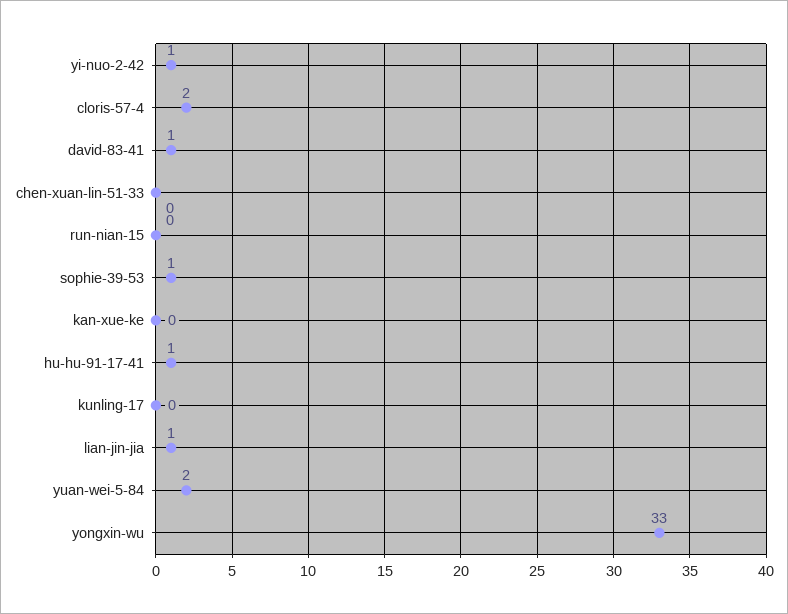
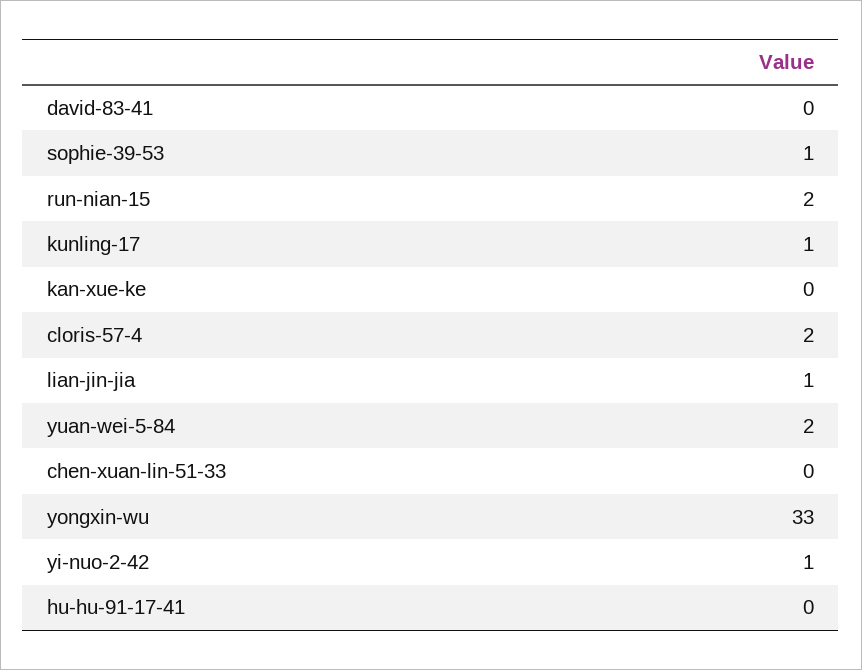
  {
    "yi-nuo-2-42": 1,
    "cloris-57-4": 2,
-   "david-83-41": 1,
+   "david-83-41": 0,
    "chen-xuan-lin-51-33": 0,
-   "run-nian-15": 0,
+   "run-nian-15": 2,
    "sophie-39-53": 1,
    "kan-xue-ke": 0,
-   "hu-hu-91-17-41": 1,
+   "hu-hu-91-17-41": 0,
-   "kunling-17": 0,
+   "kunling-17": 1,
    "lian-jin-jia": 1,
    "yuan-wei-5-84": 2,
    "yongxin-wu": 33
  }

